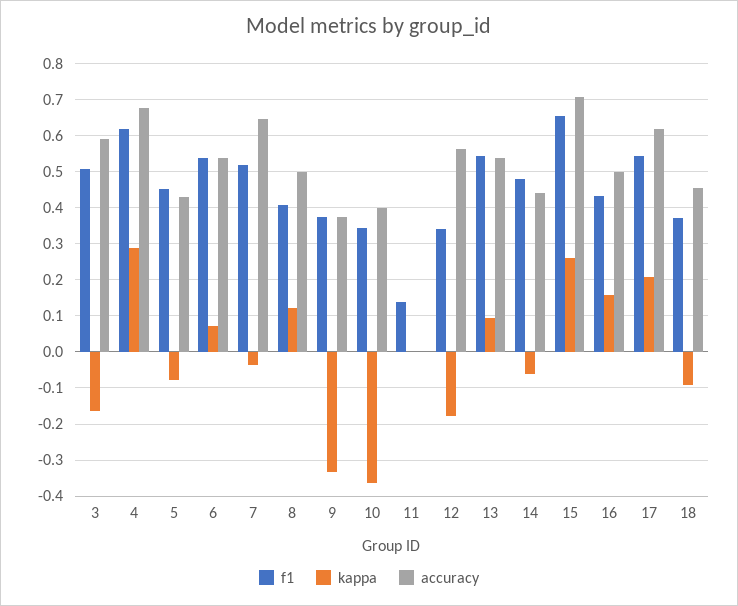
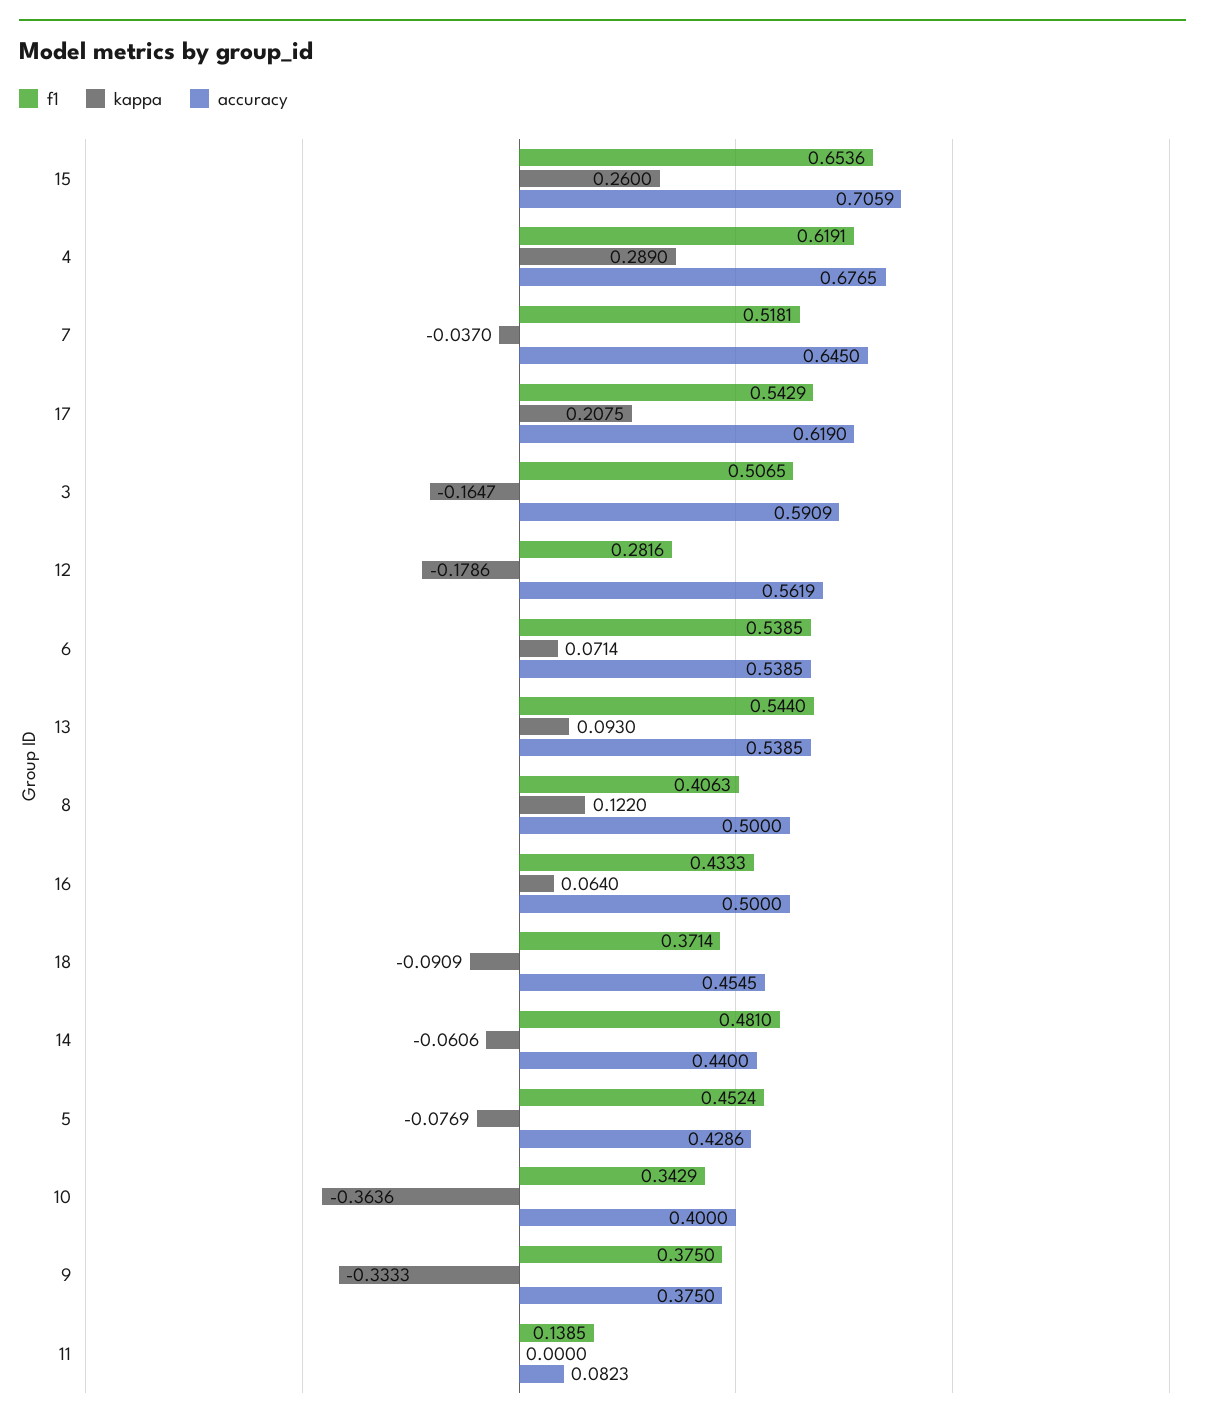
  {
    "f1": {
      "3": 0.5065,
      "4": 0.6191,
      "5": 0.4524,
      "6": 0.5385,
      "7": 0.5181,
      "8": 0.4063,
      "9": 0.375,
      "10": 0.3429,
      "11": 0.1385,
-     "12": 0.34,
+     "12": 0.2816,
      "13": 0.544,
      "14": 0.481,
      "15": 0.6536,
      "16": 0.4333,
      "17": 0.5429,
      "18": 0.3714
    },
    "kappa": {
      "3": -0.1647,
      "4": 0.289,
      "5": -0.0769,
      "6": 0.0714,
      "7": -0.037,
      "8": 0.122,
      "9": -0.3333,
      "10": -0.3636,
      "11": 0,
      "12": -0.1786,
      "13": 0.093,
      "14": -0.0606,
      "15": 0.26,
-     "16": 0.16,
+     "16": 0.064,
      "17": 0.2075,
      "18": -0.0909
    },
    "accuracy": {
      "3": 0.5909,
      "4": 0.6765,
      "5": 0.4286,
      "6": 0.5385,
      "7": 0.645,
      "8": 0.5,
      "9": 0.375,
      "10": 0.4,
-     "11": 0,
+     "11": 0.0823,
      "12": 0.5619,
      "13": 0.5385,
      "14": 0.44,
      "15": 0.7059,
      "16": 0.5,
      "17": 0.619,
      "18": 0.4545
    }
  }

